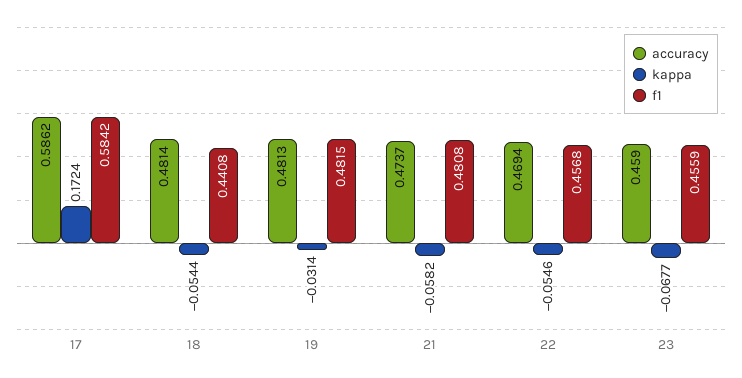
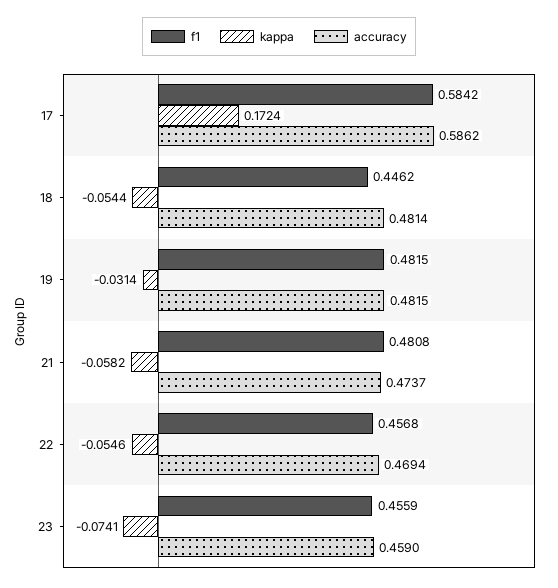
  {
    "accuracy": {
      "17": 0.5862,
      "18": 0.4814,
-     "19": 0.4813,
+     "19": 0.4815,
      "21": 0.4737,
      "22": 0.4694,
      "23": 0.459
    },
    "kappa": {
      "17": 0.1724,
      "18": -0.0544,
      "19": -0.0314,
      "21": -0.0582,
      "22": -0.0546,
-     "23": -0.0677
+     "23": -0.0741
    },
    "f1": {
      "17": 0.5842,
-     "18": 0.4408,
+     "18": 0.4462,
      "19": 0.4815,
      "21": 0.4808,
      "22": 0.4568,
      "23": 0.4559
    }
  }

